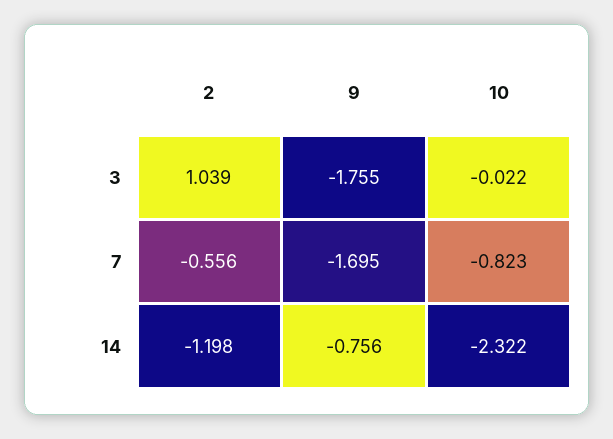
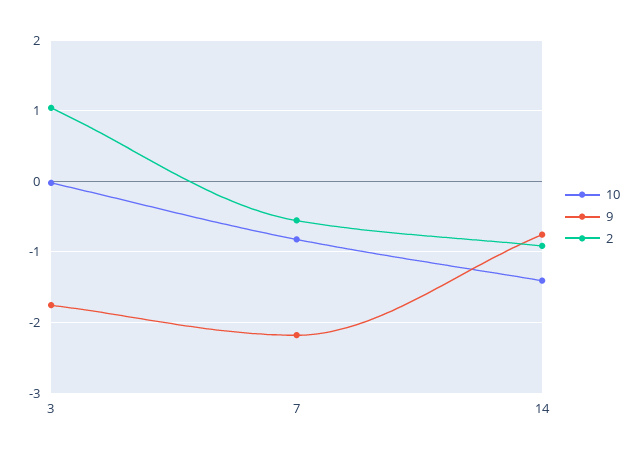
  {
    "2": {
      "3": 1.039,
      "7": -0.556,
-     "14": -1.198
+     "14": -0.9
    },
    "9": {
      "3": -1.755,
-     "7": -1.695,
+     "7": -2.2,
      "14": -0.756
    },
    "10": {
      "3": -0.022,
      "7": -0.823,
-     "14": -2.322
+     "14": -1.4
    }
  }

